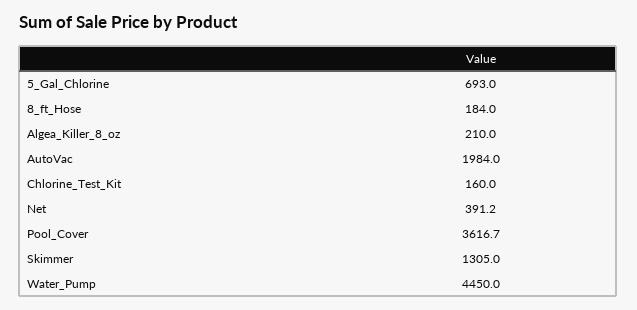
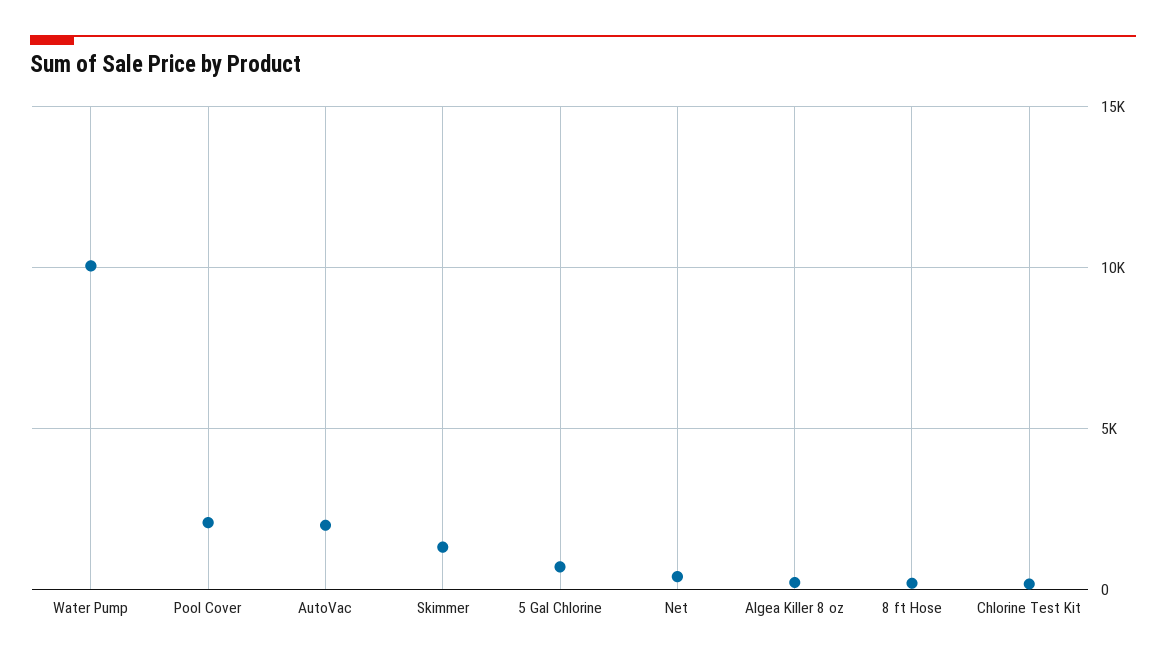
  {
    "5_Gal_Chlorine": 693,
    "8_ft_Hose": 184,
    "Algea_Killer_8_oz": 210,
    "AutoVac": 1984,
    "Chlorine_Test_Kit": 160,
    "Net": 391.2,
-   "Pool_Cover": 3616.7,
+   "Pool_Cover": 2000,
    "Skimmer": 1305,
-   "Water_Pump": 4450
+   "Water_Pump": 10000
  }

